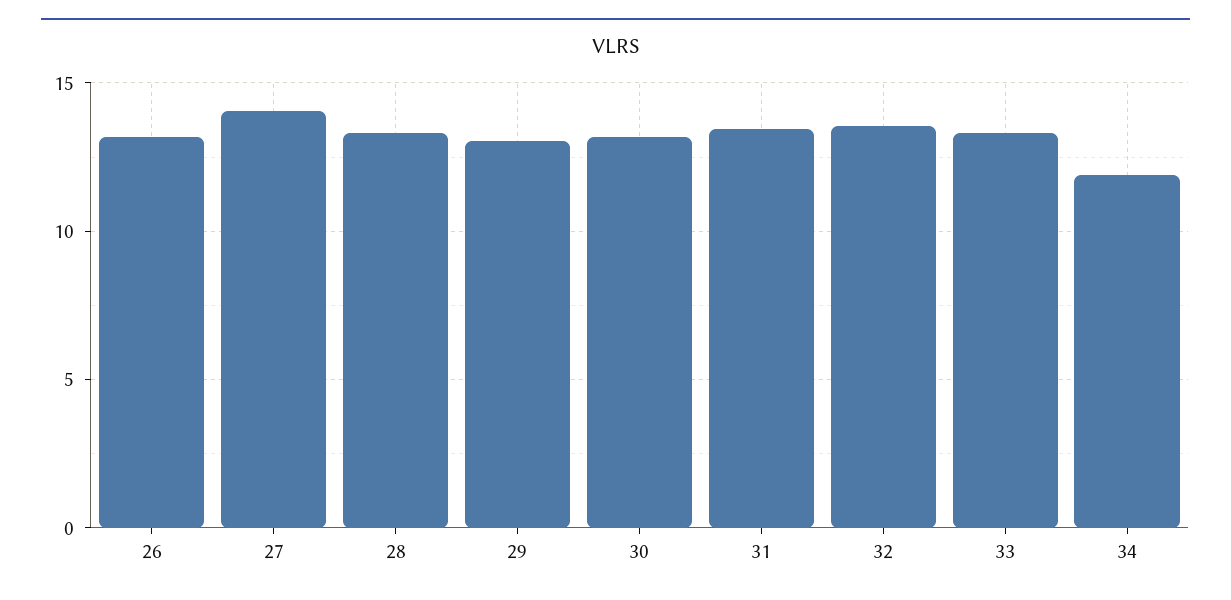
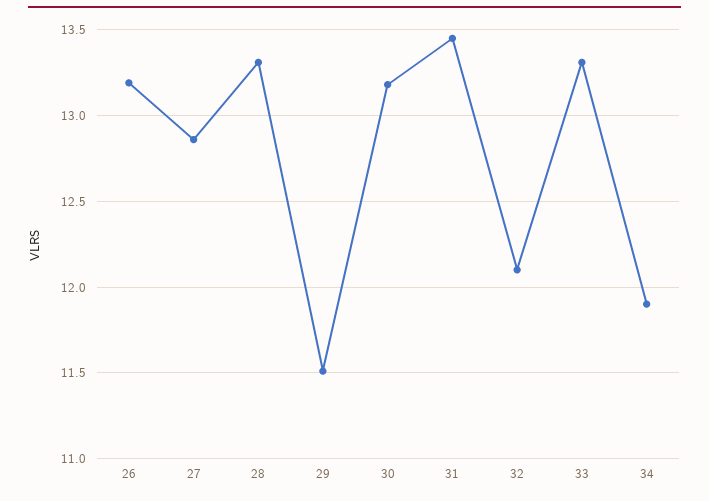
  {
    "26": 13.2,
-   "27": 14,
+   "27": 12.85,
    "28": 13.3,
-   "29": 13,
+   "29": 11.5,
    "30": 13.2,
    "31": 13.45,
-   "32": 13.5,
+   "32": 12.1,
    "33": 13.3,
    "34": 11.9
  }

